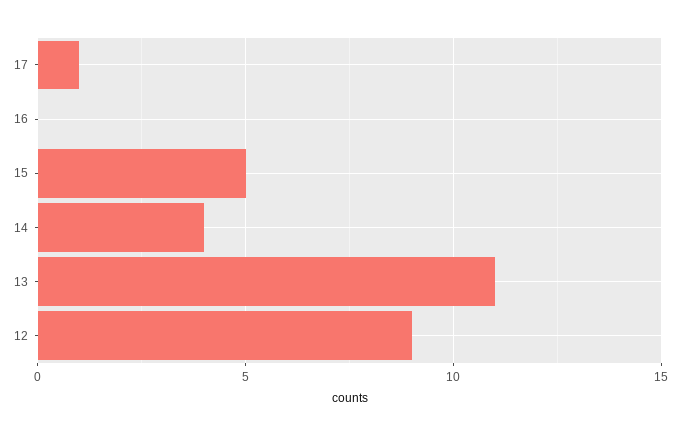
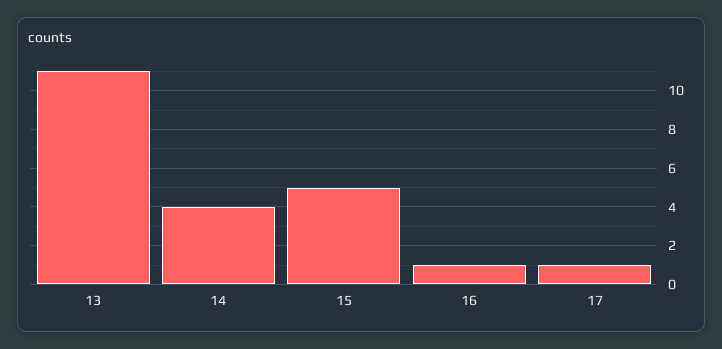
  {
    "17": 1,
-   "16": 0,
+   "16": 1,
    "15": 5,
    "14": 4,
-   "13": 11,
+   "13": 11
-   "12": 9
  }

